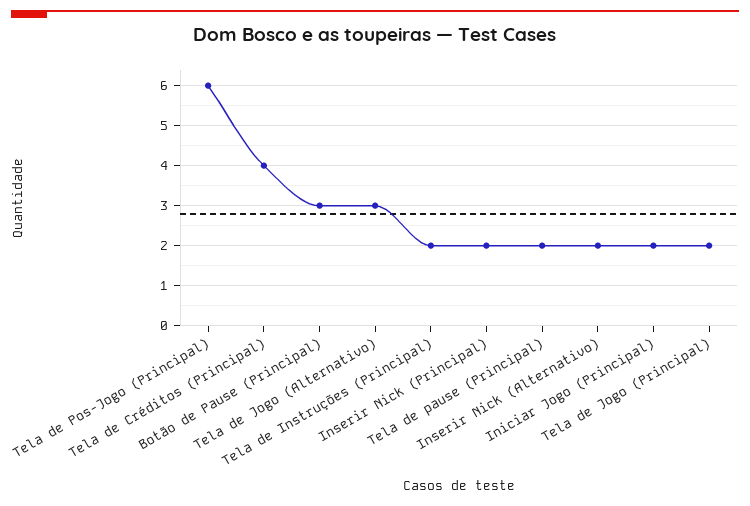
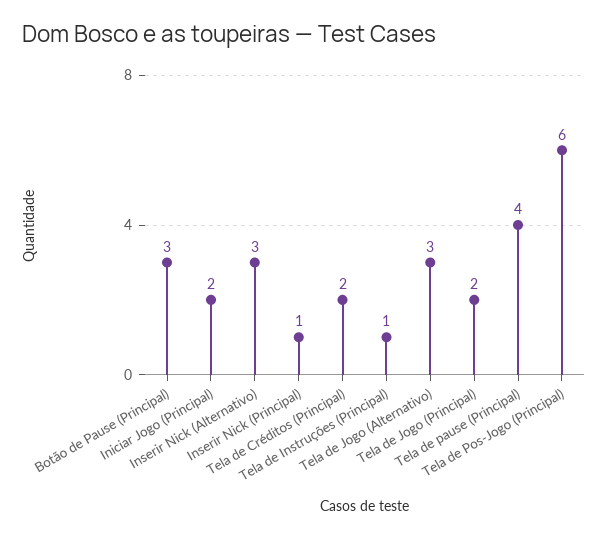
  {
    "Tela de Pos-Jogo (Principal)": 6,
-   "Tela de Créditos (Principal)": 4,
+   "Tela de Créditos (Principal)": 2,
    "Botão de Pause (Principal)": 3,
    "Tela de Jogo (Alternativo)": 3,
-   "Tela de Instruções (Principal)": 2,
+   "Tela de Instruções (Principal)": 1,
-   "Inserir Nick (Principal)": 2,
+   "Inserir Nick (Principal)": 1,
-   "Tela de pause (Principal)": 2,
+   "Tela de pause (Principal)": 4,
-   "Inserir Nick (Alternativo)": 2,
+   "Inserir Nick (Alternativo)": 3,
    "Iniciar Jogo (Principal)": 2,
    "Tela de Jogo (Principal)": 2
  }

